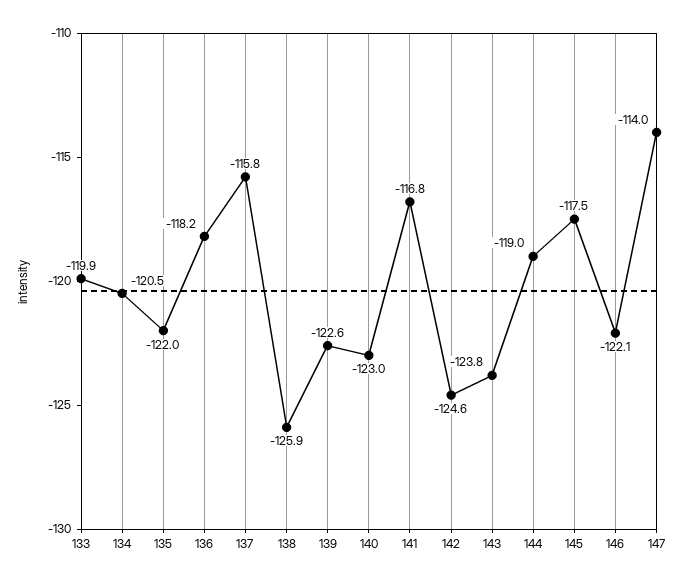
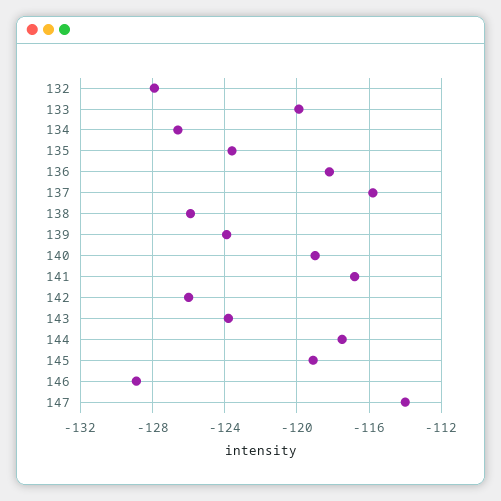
  {
    "133": -119.9,
-   "134": -120.5,
+   "134": -126.5,
-   "135": -122,
+   "135": -123.5,
    "136": -118.2,
    "137": -115.8,
    "138": -125.9,
-   "139": -122.6,
+   "139": -124,
-   "140": -123,
+   "140": -119,
    "141": -116.8,
-   "142": -124.6,
+   "142": -126,
    "143": -123.8,
-   "144": -119,
+   "144": -117.5,
-   "145": -117.5,
+   "145": -119,
-   "146": -122.1,
+   "146": -129,
-   "147": -114
+   "147": -114,
+   "132": -128
  }

